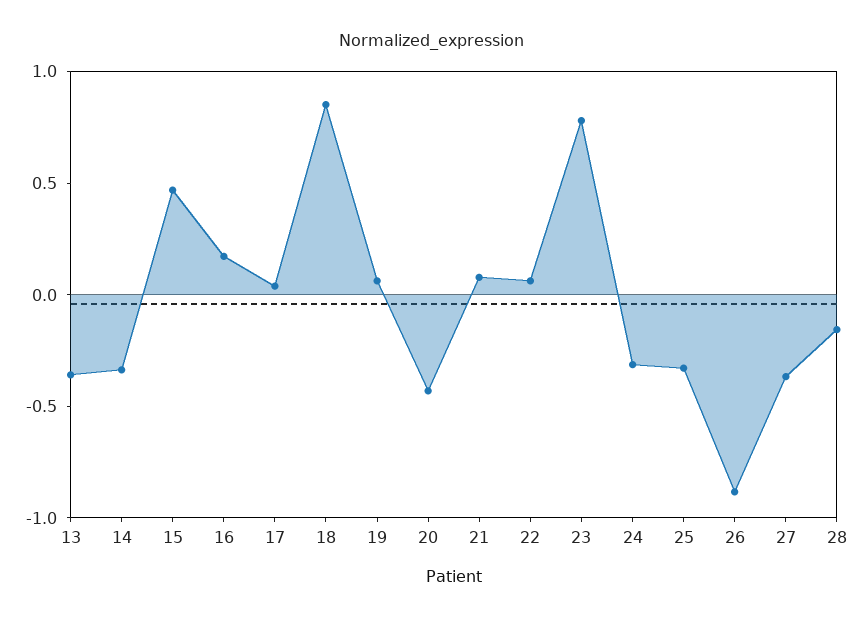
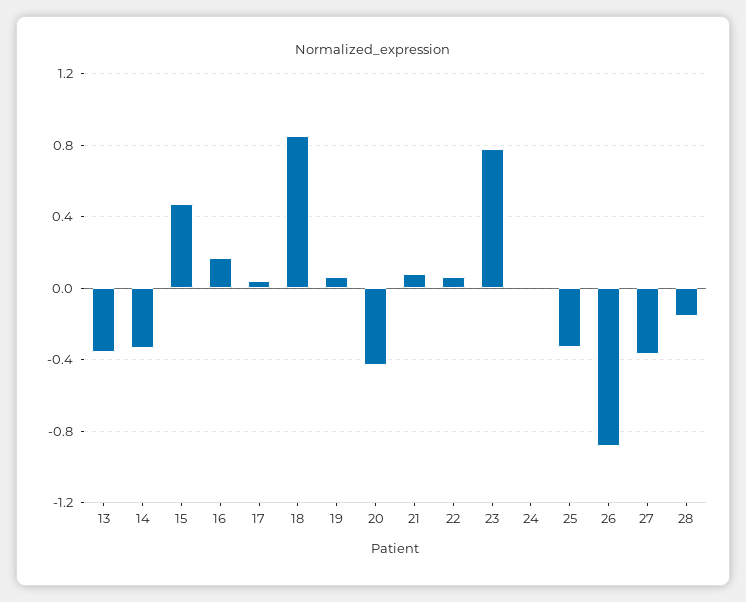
  {
    "13": -0.35,
    "14": -0.35,
    "15": 0.45,
    "16": 0.15,
    "17": 0.05,
    "18": 0.85,
    "19": 0.05,
    "20": -0.45,
    "21": 0.1,
    "22": 0.05,
    "23": 0.8,
-   "24": -0.3,
+   "24": 0,
    "25": -0.35,
    "26": -0.9,
    "27": -0.35,
    "28": -0.15
  }

